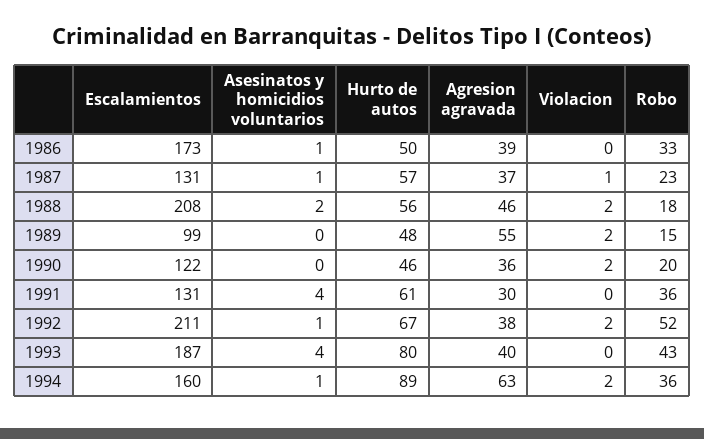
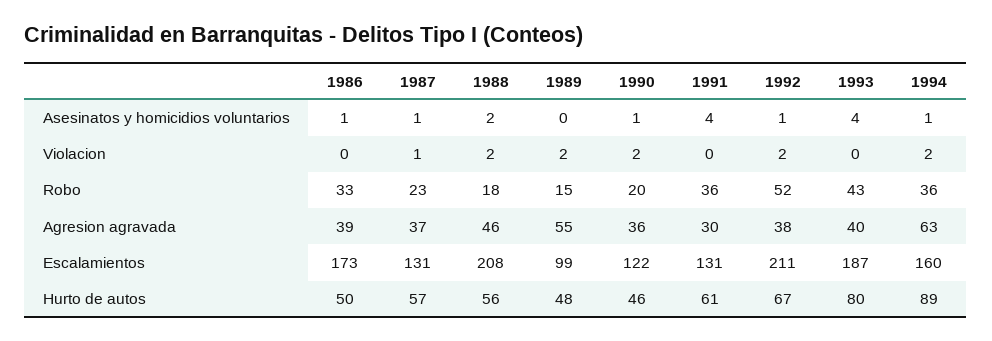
  {
    "Escalamientos": {
      "1986": 173,
      "1987": 131,
      "1988": 208,
      "1989": 99,
      "1990": 122,
      "1991": 131,
      "1992": 211,
      "1993": 187,
      "1994": 160
    },
    "Asesinatos y homicidios voluntarios": {
      "1986": 1,
      "1987": 1,
      "1988": 2,
      "1989": 0,
-     "1990": 0,
+     "1990": 1,
      "1991": 4,
      "1992": 1,
      "1993": 4,
      "1994": 1
    },
    "Hurto de autos": {
      "1986": 50,
      "1987": 57,
      "1988": 56,
      "1989": 48,
      "1990": 46,
      "1991": 61,
      "1992": 67,
      "1993": 80,
      "1994": 89
    },
    "Agresion agravada": {
      "1986": 39,
      "1987": 37,
      "1988": 46,
      "1989": 55,
      "1990": 36,
      "1991": 30,
      "1992": 38,
      "1993": 40,
      "1994": 63
    },
    "Violacion": {
      "1986": 0,
      "1987": 1,
      "1988": 2,
      "1989": 2,
      "1990": 2,
      "1991": 0,
      "1992": 2,
      "1993": 0,
      "1994": 2
    },
    "Robo": {
      "1986": 33,
      "1987": 23,
      "1988": 18,
      "1989": 15,
      "1990": 20,
      "1991": 36,
      "1992": 52,
      "1993": 43,
      "1994": 36
    }
  }

